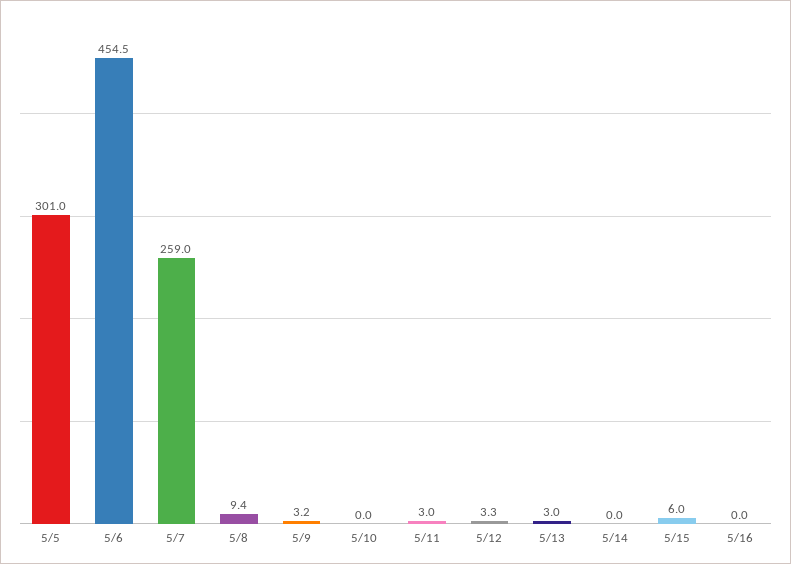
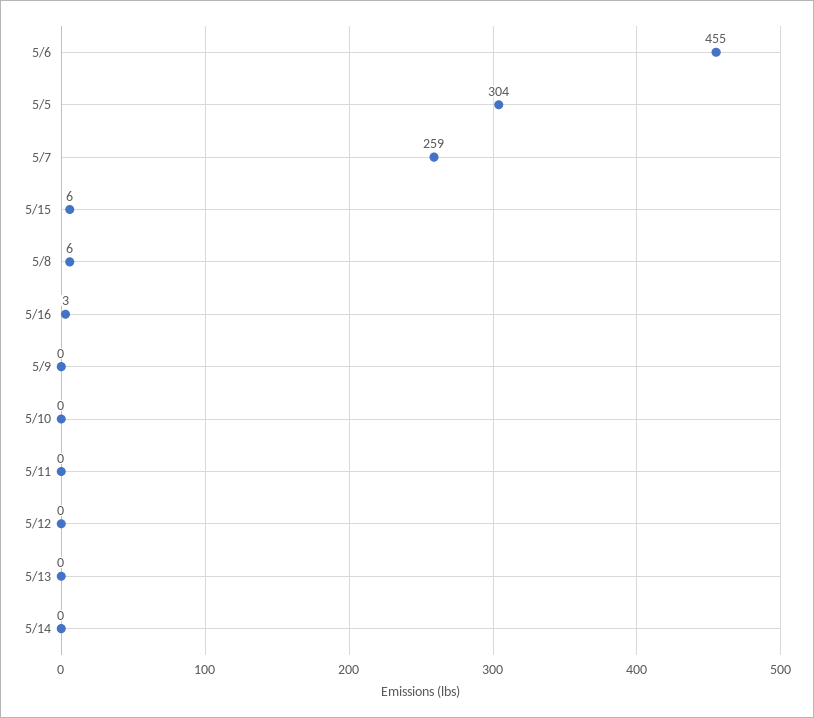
  {
-   "5/5": 301,
+   "5/5": 304,
    "5/6": 454.5,
    "5/7": 259,
-   "5/8": 9.4,
+   "5/8": 6,
-   "5/9": 3.2,
+   "5/9": 0,
    "5/10": 0,
-   "5/11": 3,
+   "5/11": 0,
-   "5/12": 3.3,
+   "5/12": 0,
-   "5/13": 3,
+   "5/13": 0,
    "5/14": 0,
    "5/15": 6,
-   "5/16": 0
+   "5/16": 3
  }

